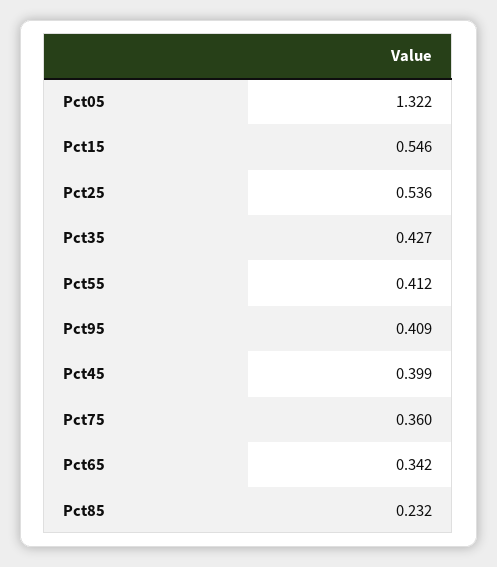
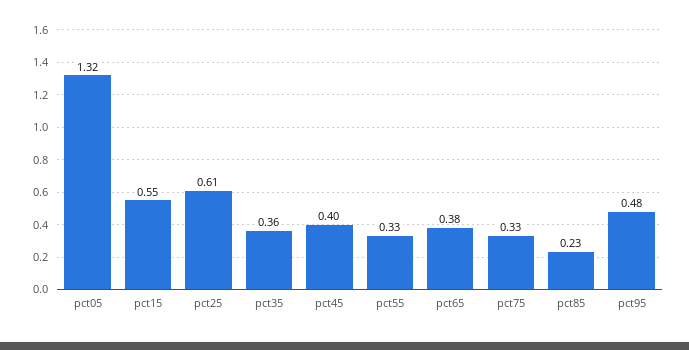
  {
    "Pct05": 1.322,
    "Pct15": 0.546,
-   "Pct25": 0.536,
+   "Pct25": 0.61,
-   "Pct35": 0.427,
+   "Pct35": 0.36,
-   "Pct55": 0.412,
+   "Pct55": 0.33,
-   "Pct95": 0.409,
+   "Pct95": 0.48,
    "Pct45": 0.399,
-   "Pct75": 0.36,
+   "Pct75": 0.33,
-   "Pct65": 0.342,
+   "Pct65": 0.38,
    "Pct85": 0.232
  }

